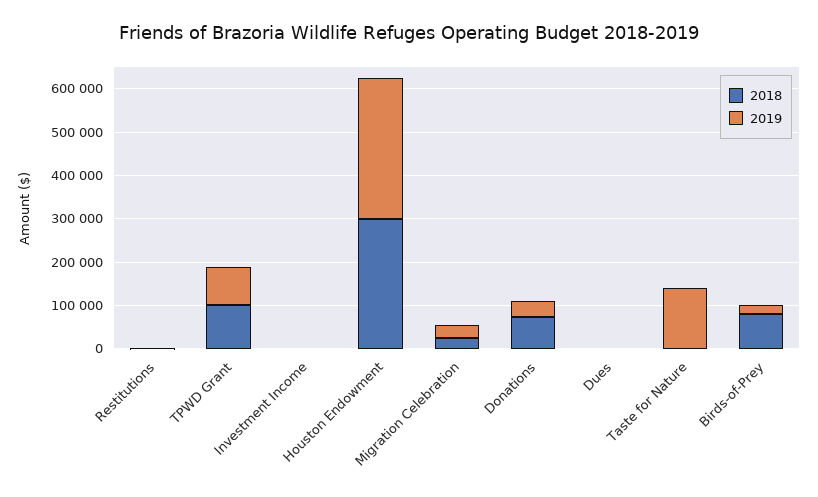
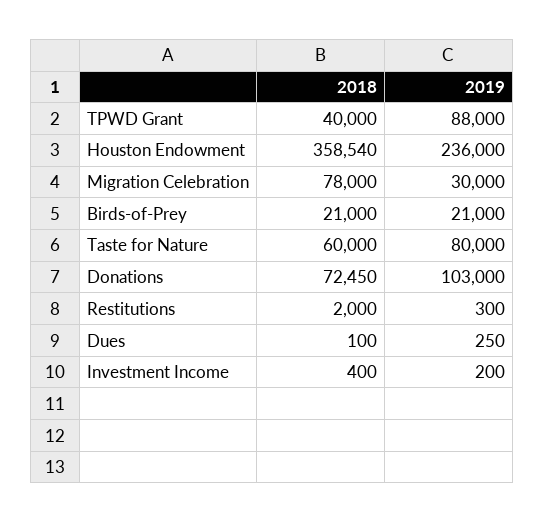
  {
    "2018": {
      "Restitutions": 2000,
-     "TPWD Grant": 100000,
+     "TPWD Grant": 40000,
      "Investment Income": 400,
-     "Houston Endowment": 300000,
+     "Houston Endowment": 358540,
-     "Migration Celebration": 20000,
+     "Migration Celebration": 78000,
      "Donations": 72450,
      "Dues": 100,
-     "Taste for Nature": 0,
+     "Taste for Nature": 60000,
-     "Birds-of-Prey": 80000
+     "Birds-of-Prey": 21000
    },
    "2019": {
      "Restitutions": 300,
      "TPWD Grant": 88000,
      "Investment Income": 200,
-     "Houston Endowment": 320000,
+     "Houston Endowment": 236000,
      "Migration Celebration": 30000,
-     "Donations": 40000,
+     "Donations": 103000,
      "Dues": 250,
-     "Taste for Nature": 140000,
+     "Taste for Nature": 80000,
      "Birds-of-Prey": 21000
    }
  }

